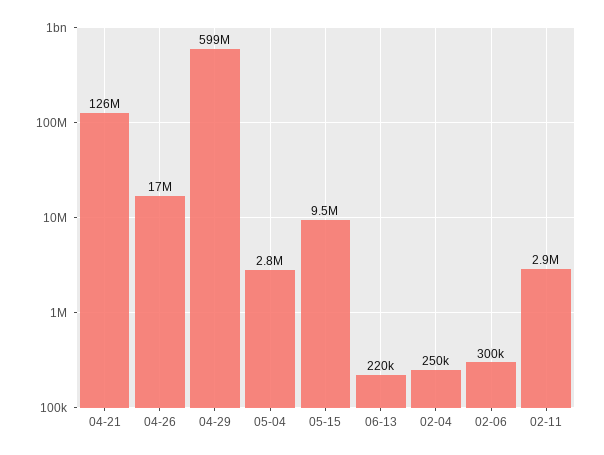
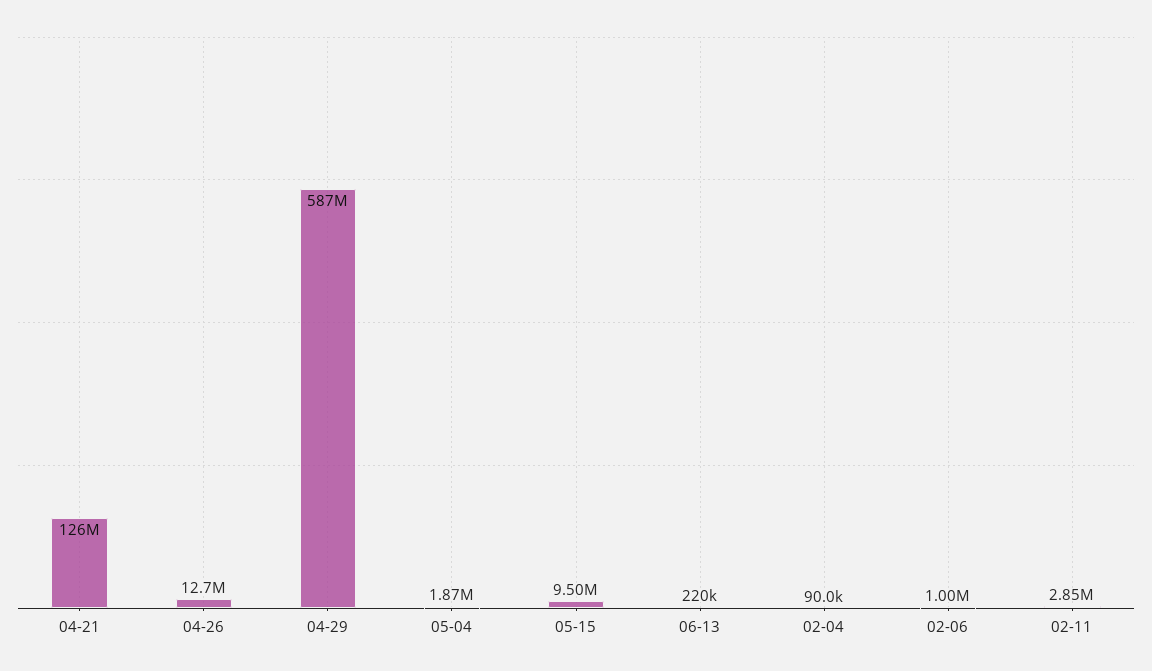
  {
    "04-21": 126000000,
-   "04-26": 17000000,
+   "04-26": 12700000,
-   "04-29": 599000000,
+   "04-29": 587000000,
-   "05-04": 2800000,
+   "05-04": 1870000,
    "05-15": 9500000,
    "06-13": 220000,
-   "02-04": 250000,
+   "02-04": 90000,
-   "02-06": 300000,
+   "02-06": 1000000,
    "02-11": 2850000
  }

